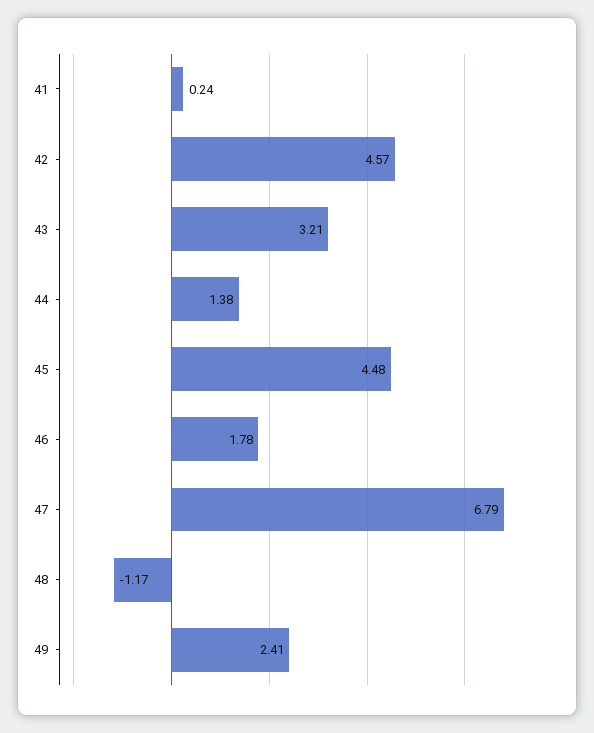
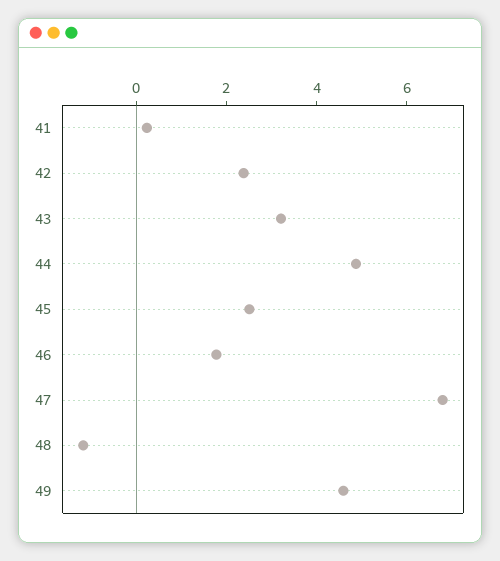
  {
    "41": 0.24,
-   "42": 4.57,
+   "42": 2.5,
    "43": 3.21,
-   "44": 1.38,
+   "44": 5,
-   "45": 4.48,
+   "45": 2.5,
    "46": 1.78,
    "47": 6.79,
    "48": -1.17,
-   "49": 2.41
+   "49": 4.5
  }

